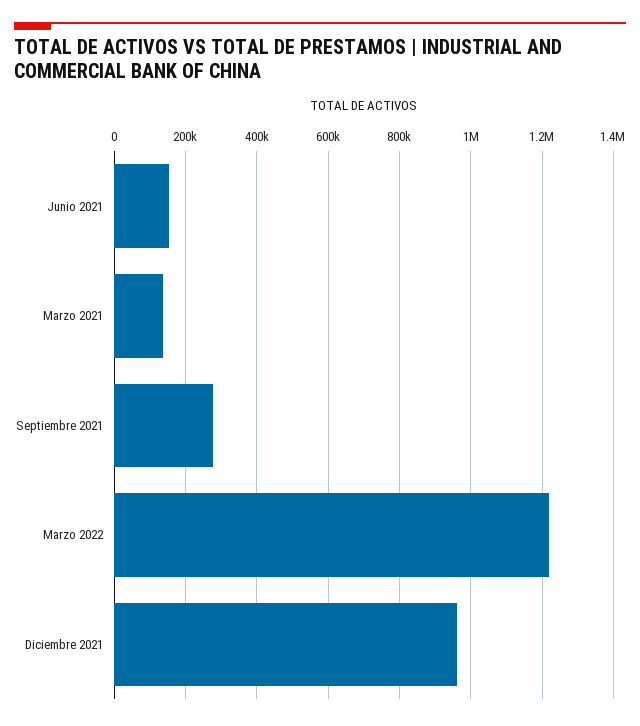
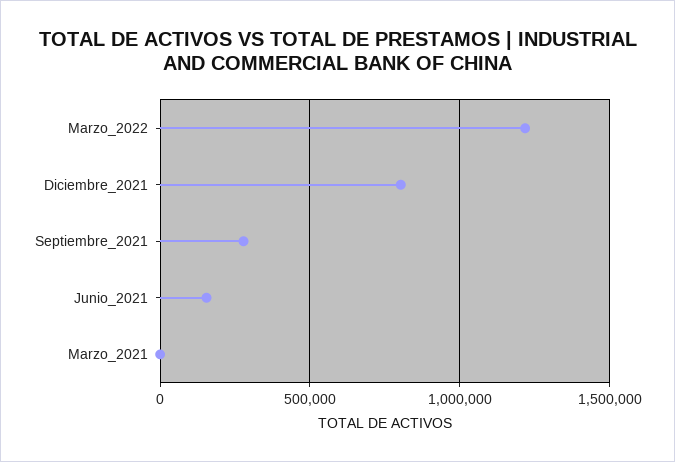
  {
    "Junio 2021": 160000,
-   "Marzo 2021": 140000,
+   "Marzo 2021": 0,
    "Septiembre 2021": 280000,
    "Marzo 2022": 1220000,
-   "Diciembre 2021": 960000
+   "Diciembre 2021": 800000
  }

